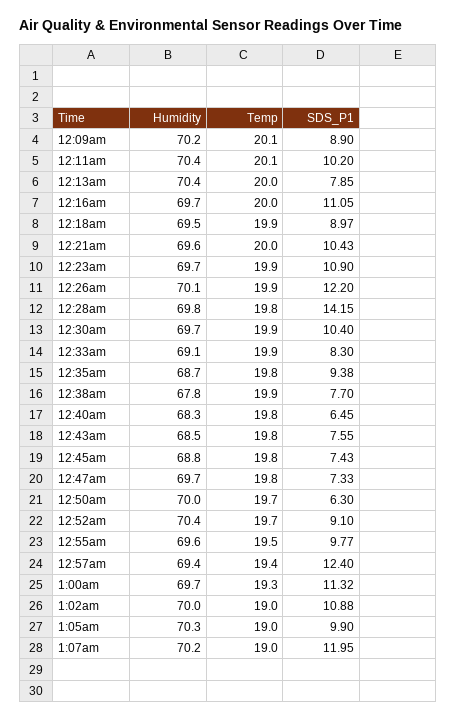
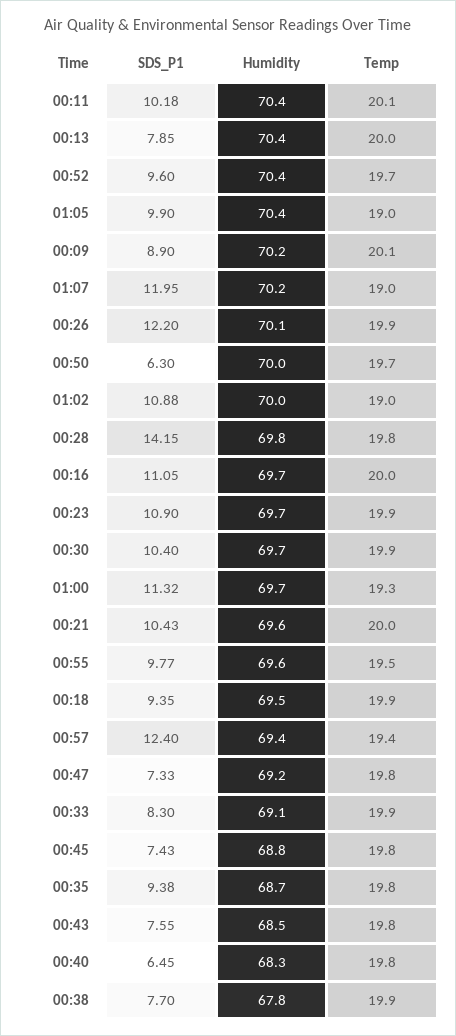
  {
    "Humidity": {
      "12:09am": 70.2,
      "12:11am": 70.4,
      "12:13am": 70.4,
      "12:16am": 69.7,
      "12:18am": 69.5,
      "12:21am": 69.6,
      "12:23am": 69.7,
      "12:26am": 70.1,
      "12:28am": 69.8,
      "12:30am": 69.7,
      "12:33am": 69.1,
      "12:35am": 68.7,
      "12:38am": 67.8,
      "12:40am": 68.3,
      "12:43am": 68.5,
      "12:45am": 68.8,
-     "12:47am": 69.7,
+     "12:47am": 69.2,
      "12:50am": 70,
      "12:52am": 70.4,
      "12:55am": 69.6,
      "12:57am": 69.4,
      "1:00am": 69.7,
      "1:02am": 70,
-     "1:05am": 70.3,
+     "1:05am": 70.4,
      "1:07am": 70.2
    },
    "Temp": {
      "12:09am": 20.1,
      "12:11am": 20.1,
      "12:13am": 20,
      "12:16am": 20,
      "12:18am": 19.9,
      "12:21am": 20,
      "12:23am": 19.9,
      "12:26am": 19.9,
      "12:28am": 19.8,
      "12:30am": 19.9,
      "12:33am": 19.9,
      "12:35am": 19.8,
      "12:38am": 19.9,
      "12:40am": 19.8,
      "12:43am": 19.8,
      "12:45am": 19.8,
      "12:47am": 19.8,
      "12:50am": 19.7,
      "12:52am": 19.7,
      "12:55am": 19.5,
      "12:57am": 19.4,
      "1:00am": 19.3,
      "1:02am": 19,
      "1:05am": 19,
      "1:07am": 19
    },
    "SDS_P1": {
      "12:09am": 8.9,
-     "12:11am": 10.2,
+     "12:11am": 10.18,
      "12:13am": 7.85,
      "12:16am": 11.05,
-     "12:18am": 8.97,
+     "12:18am": 9.35,
      "12:21am": 10.43,
      "12:23am": 10.9,
      "12:26am": 12.2,
      "12:28am": 14.15,
      "12:30am": 10.4,
      "12:33am": 8.3,
      "12:35am": 9.38,
      "12:38am": 7.7,
      "12:40am": 6.45,
      "12:43am": 7.55,
      "12:45am": 7.43,
      "12:47am": 7.33,
      "12:50am": 6.3,
-     "12:52am": 9.1,
+     "12:52am": 9.6,
      "12:55am": 9.77,
      "12:57am": 12.4,
      "1:00am": 11.32,
      "1:02am": 10.88,
      "1:05am": 9.9,
      "1:07am": 11.95
    }
  }

